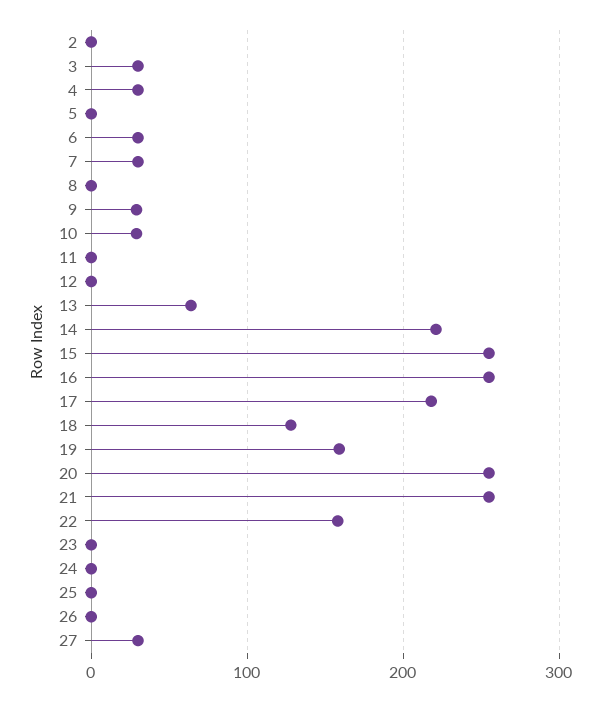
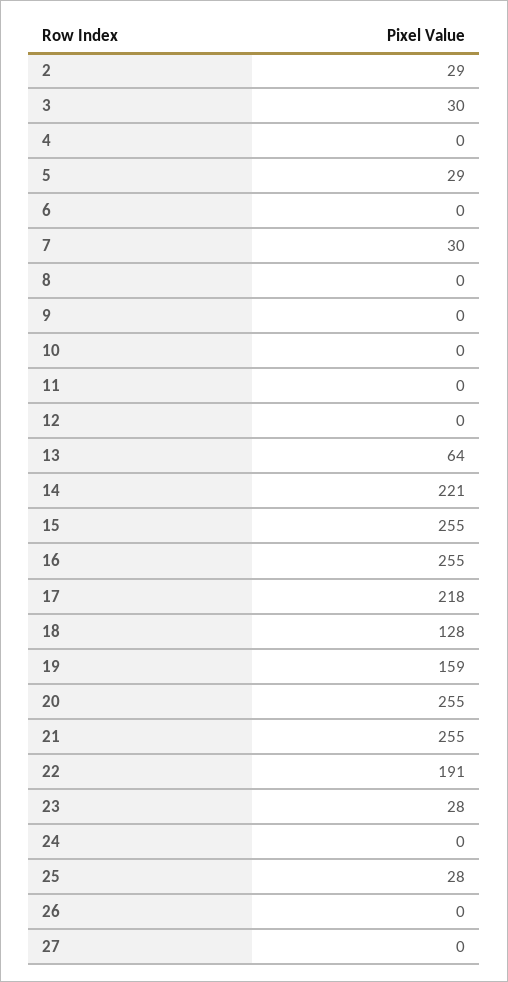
  {
-   "2": 0,
+   "2": 29,
    "3": 30,
-   "4": 30,
+   "4": 0,
-   "5": 0,
+   "5": 29,
-   "6": 30,
+   "6": 0,
    "7": 30,
    "8": 0,
-   "9": 30,
+   "9": 0,
-   "10": 30,
+   "10": 0,
    "11": 0,
    "12": 0,
    "13": 64,
    "14": 221,
    "15": 255,
    "16": 255,
    "17": 218,
    "18": 128,
    "19": 159,
    "20": 255,
    "21": 255,
-   "22": 160,
+   "22": 191,
-   "23": 0,
+   "23": 28,
    "24": 0,
-   "25": 0,
+   "25": 28,
    "26": 0,
-   "27": 30
+   "27": 0
  }

